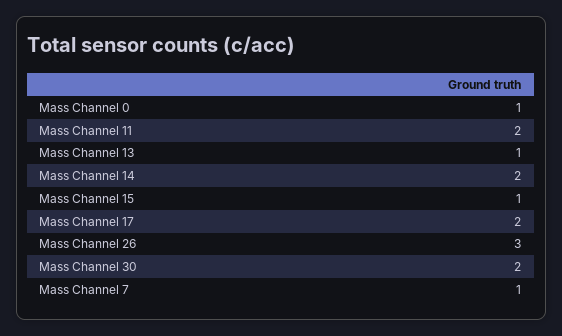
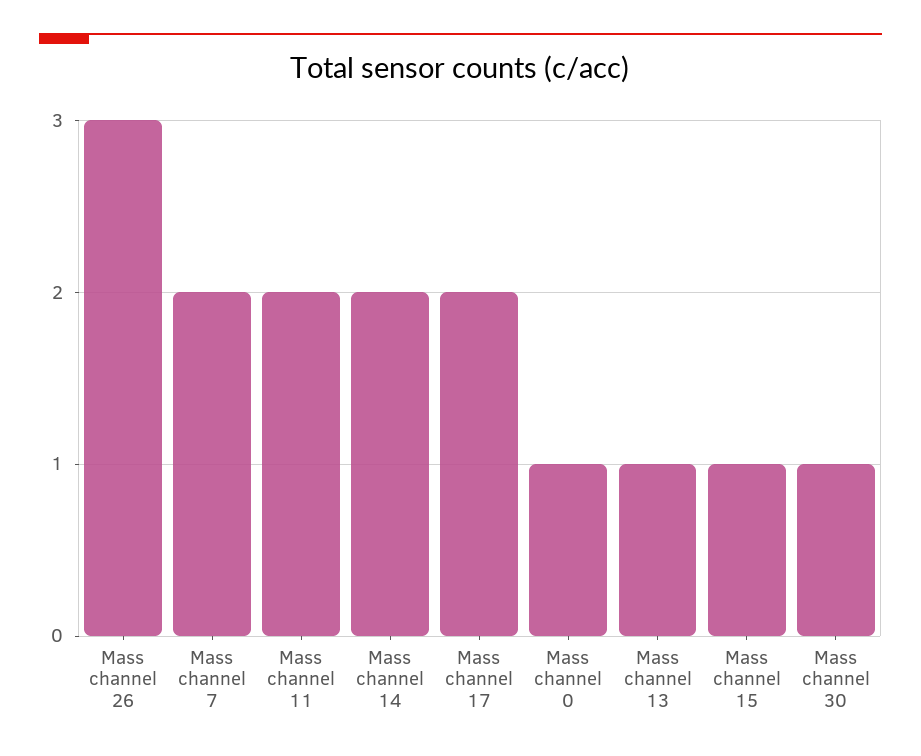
  {
    "Mass Channel 0": 1,
    "Mass Channel 11": 2,
    "Mass Channel 13": 1,
    "Mass Channel 14": 2,
    "Mass Channel 15": 1,
    "Mass Channel 17": 2,
    "Mass Channel 26": 3,
-   "Mass Channel 30": 2,
+   "Mass Channel 30": 1,
-   "Mass Channel 7": 1
+   "Mass Channel 7": 2
  }

